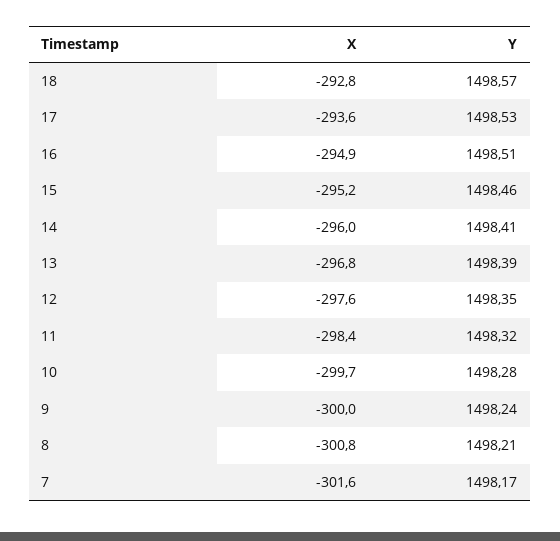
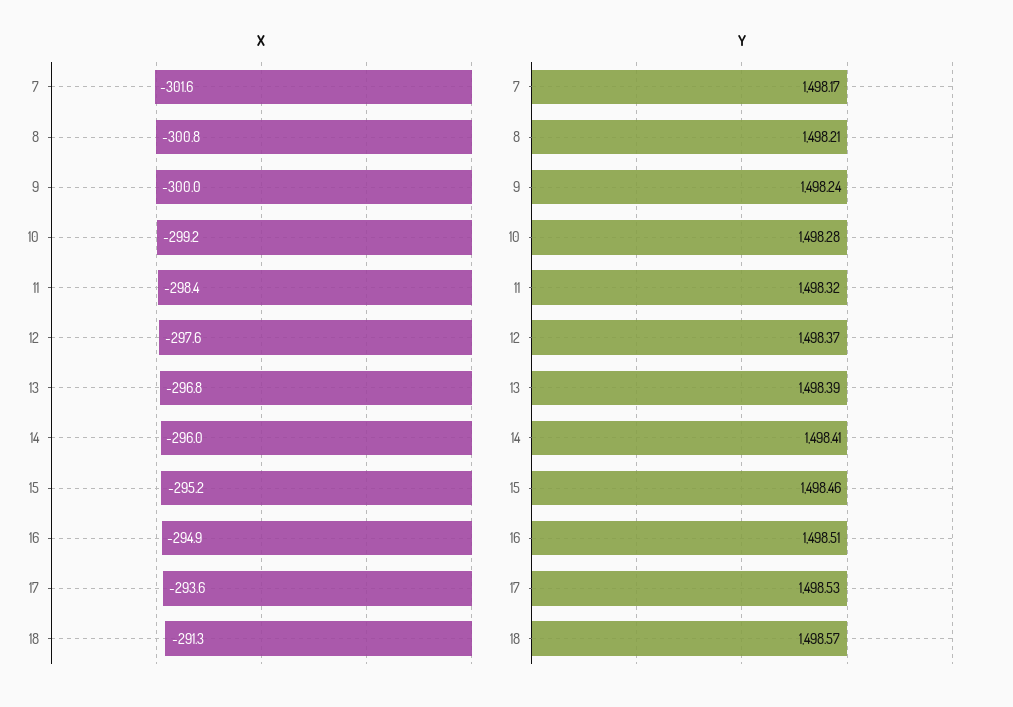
  {
    "X": {
-     "18": -292.8,
+     "18": -291.3,
      "17": -293.6,
      "16": -294.9,
      "15": -295.2,
      "14": -296,
      "13": -296.8,
      "12": -297.6,
      "11": -298.4,
-     "10": -299.7,
+     "10": -299.2,
      "9": -300,
      "8": -300.8,
      "7": -301.6
    },
    "Y": {
      "18": 1498.57,
      "17": 1498.53,
      "16": 1498.51,
      "15": 1498.46,
      "14": 1498.41,
      "13": 1498.39,
-     "12": 1498.35,
+     "12": 1498.37,
      "11": 1498.32,
      "10": 1498.28,
      "9": 1498.24,
      "8": 1498.21,
      "7": 1498.17
    }
  }

